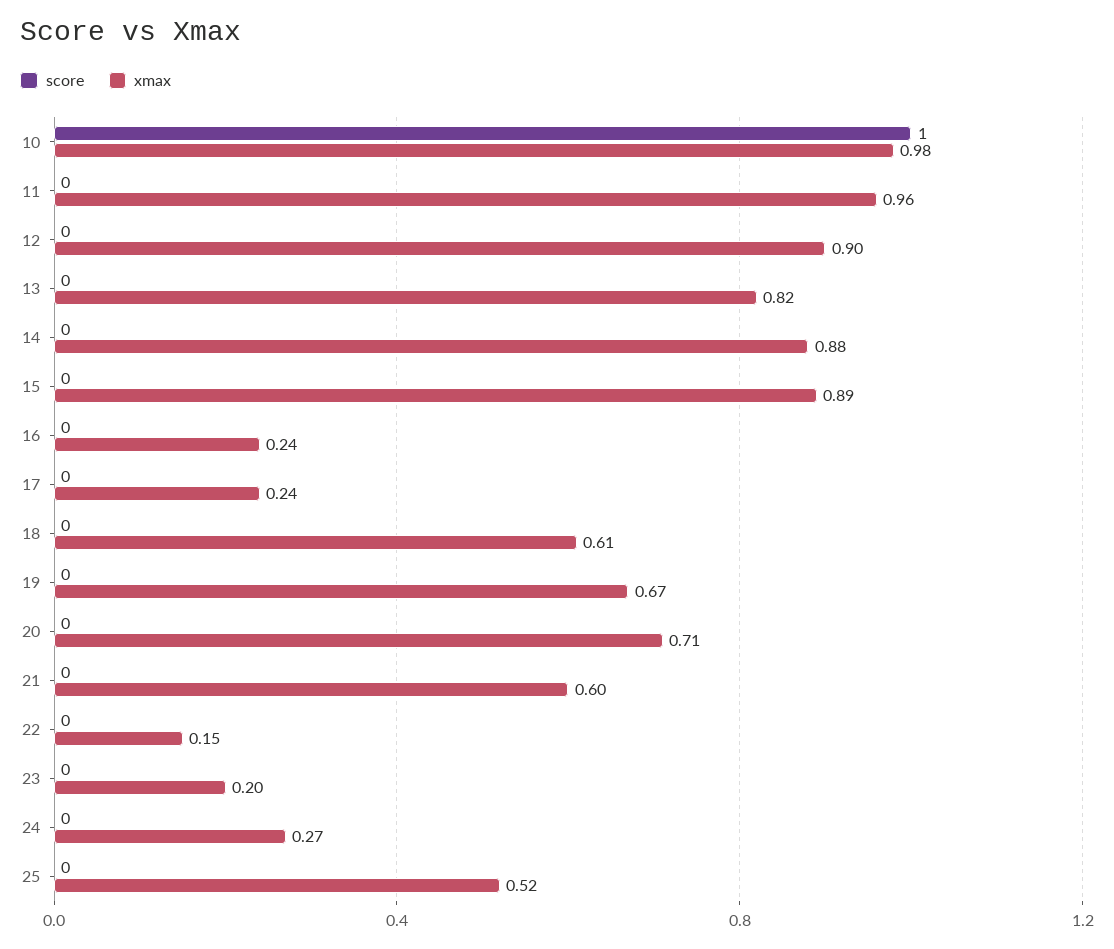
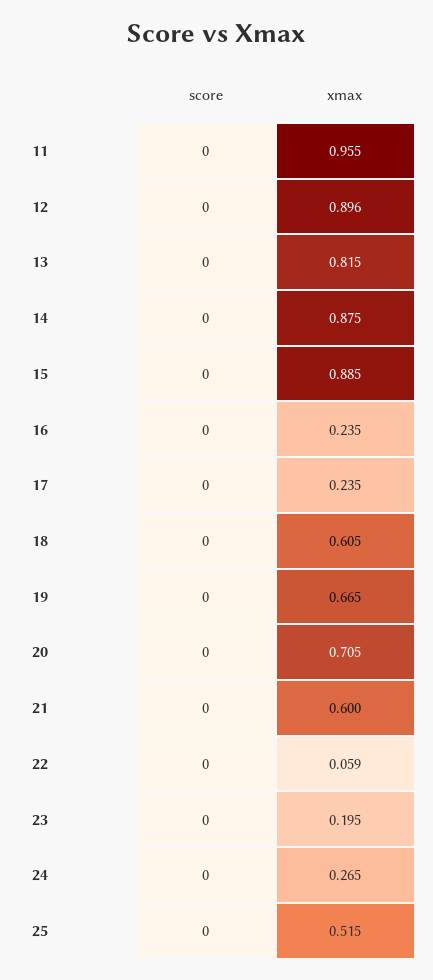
  {
    "score": {
-     "10": 1,
      "11": 0,
      "12": 0,
      "13": 0,
      "14": 0,
      "15": 0,
      "16": 0,
      "17": 0,
      "18": 0,
      "19": 0,
      "20": 0,
      "21": 0,
      "22": 0,
      "23": 0,
      "24": 0,
      "25": 0
    },
    "xmax": {
-     "10": 0.98,
      "11": 0.955,
      "12": 0.896,
      "13": 0.815,
      "14": 0.875,
      "15": 0.885,
      "16": 0.235,
      "17": 0.235,
      "18": 0.605,
      "19": 0.665,
      "20": 0.705,
      "21": 0.6,
-     "22": 0.15,
+     "22": 0.059,
      "23": 0.195,
      "24": 0.265,
      "25": 0.515
    }
  }

